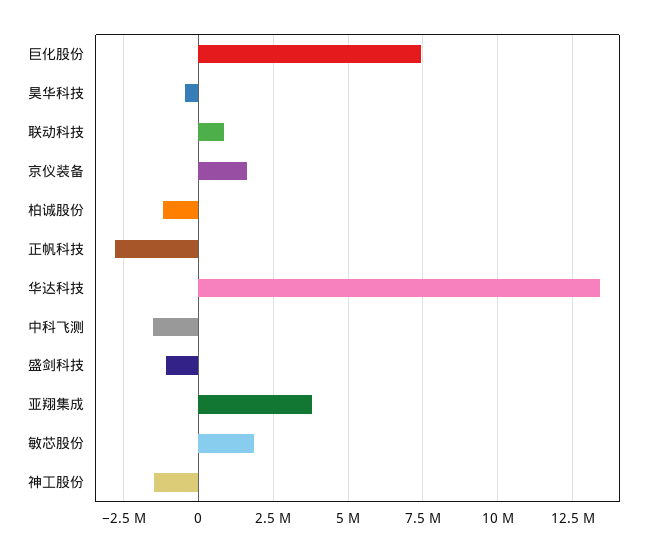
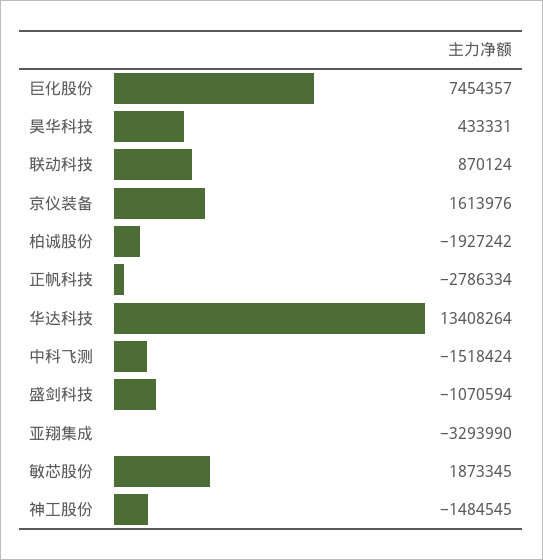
  {
    "巨化股份": 7454357,
-   "昊华科技": -500000,
+   "昊华科技": 433331,
    "联动科技": 870124,
    "京仪装备": 1613976,
-   "柏诚股份": -1250000,
+   "柏诚股份": -1927242,
    "正帆科技": -2786334,
    "华达科技": 13408264,
    "中科飞测": -1518424,
    "盛剑科技": -1070594,
-   "亚翔集成": 3750000,
+   "亚翔集成": -3293990,
    "敏芯股份": 1873345,
    "神工股份": -1484545
  }

